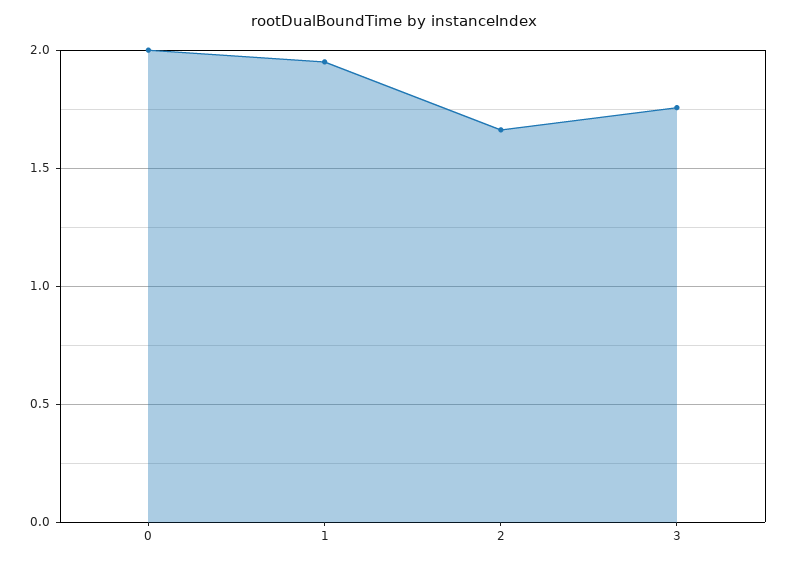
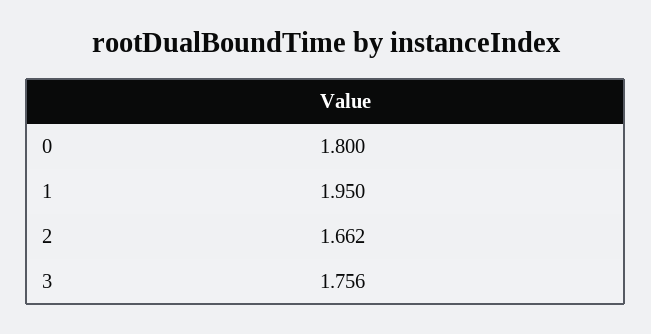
  {
-   "0": 2,
+   "0": 1.8,
    "1": 1.95,
    "2": 1.662,
    "3": 1.756
  }

